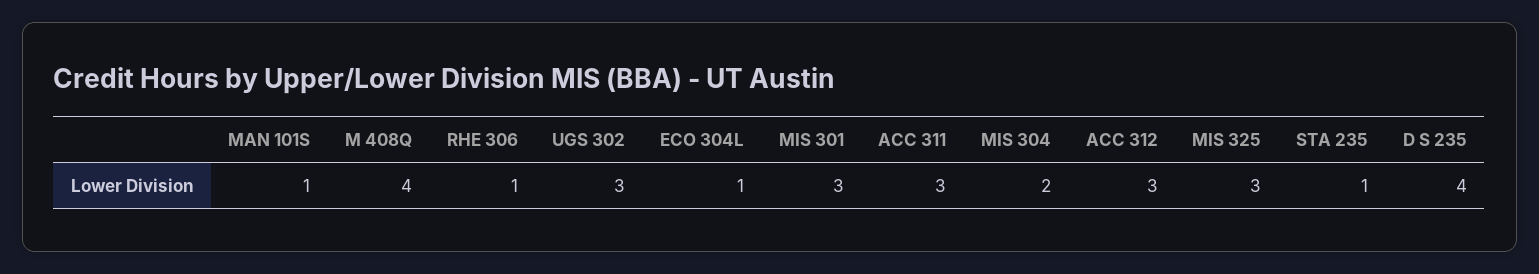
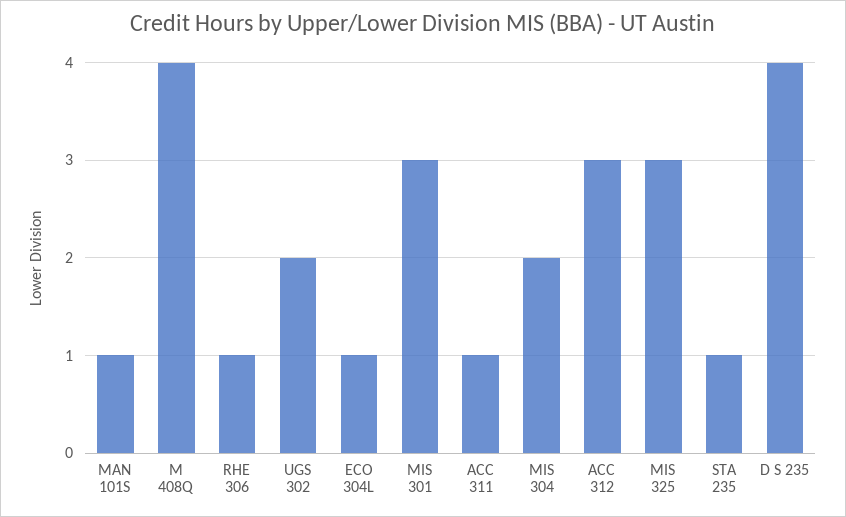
  {
    "MAN 101S": 1,
    "M 408Q": 4,
    "RHE 306": 1,
-   "UGS 302": 3,
+   "UGS 302": 2,
    "ECO 304L": 1,
    "MIS 301": 3,
-   "ACC 311": 3,
+   "ACC 311": 1,
    "MIS 304": 2,
    "ACC 312": 3,
    "MIS 325": 3,
    "STA 235": 1,
    "D S 235": 4
  }

